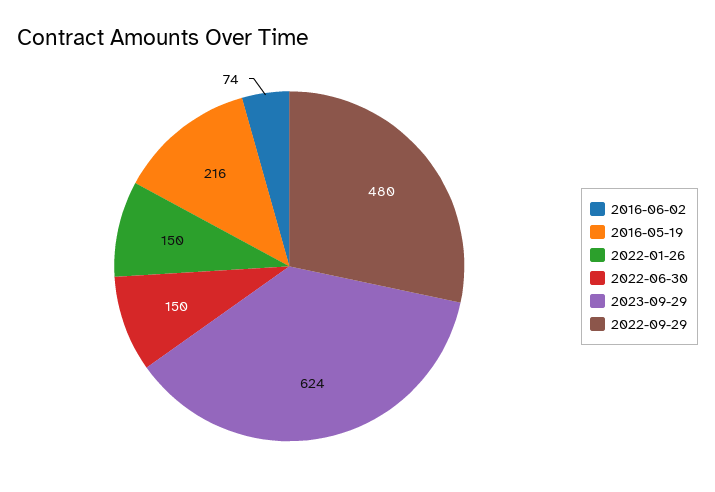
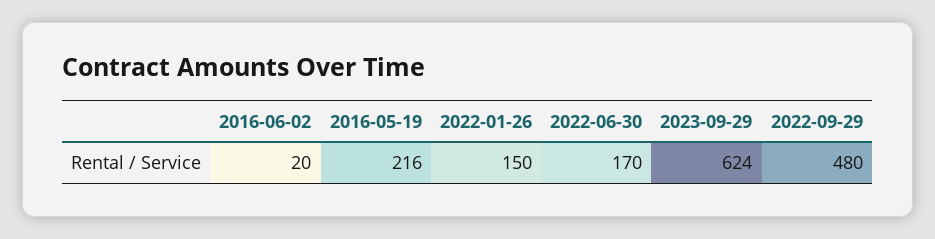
  {
-   "2016-06-02": 74,
+   "2016-06-02": 20,
    "2016-05-19": 216,
    "2022-01-26": 150,
-   "2022-06-30": 150,
+   "2022-06-30": 170,
    "2023-09-29": 624,
    "2022-09-29": 480
  }

